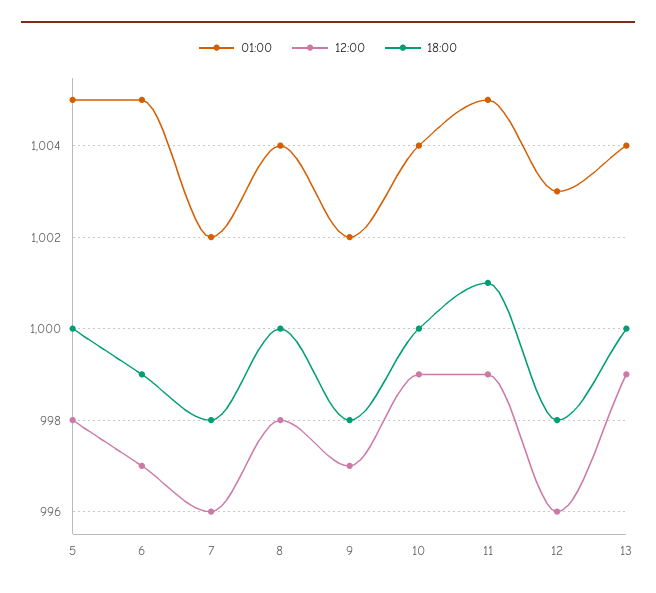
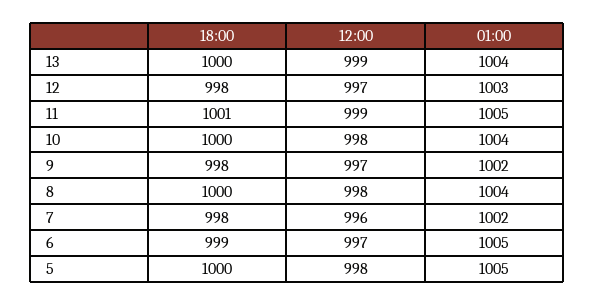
  {
    "01:00": {
      "5": 1005,
      "6": 1005,
      "7": 1002,
      "8": 1004,
      "9": 1002,
      "10": 1004,
      "11": 1005,
      "12": 1003,
      "13": 1004
    },
    "12:00": {
      "5": 998,
      "6": 997,
      "7": 996,
      "8": 998,
      "9": 997,
-     "10": 999,
+     "10": 998,
      "11": 999,
-     "12": 996,
+     "12": 997,
      "13": 999
    },
    "18:00": {
      "5": 1000,
      "6": 999,
      "7": 998,
      "8": 1000,
      "9": 998,
      "10": 1000,
      "11": 1001,
      "12": 998,
      "13": 1000
    }
  }

